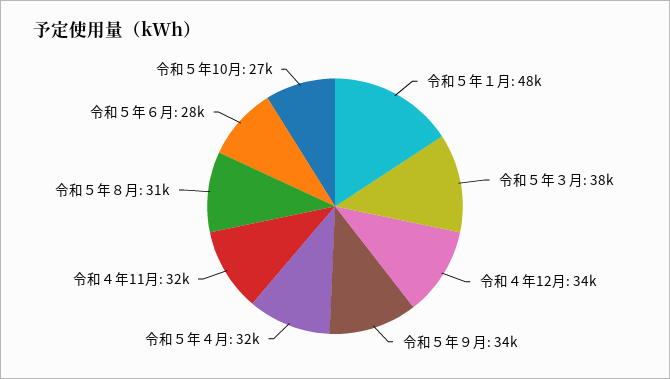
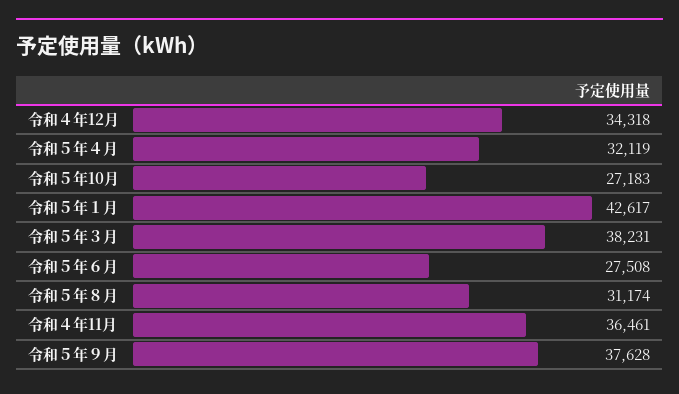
  {
-   "令和５年１月": 48000,
+   "令和５年１月": 42617,
    "令和５年３月": 38231,
    "令和４年12月": 34318,
-   "令和５年９月": 34000,
+   "令和５年９月": 37628,
    "令和５年４月": 32119,
-   "令和４年11月": 32000,
+   "令和４年11月": 36461,
    "令和５年８月": 31174,
    "令和５年６月": 27508,
    "令和５年10月": 27183
  }

